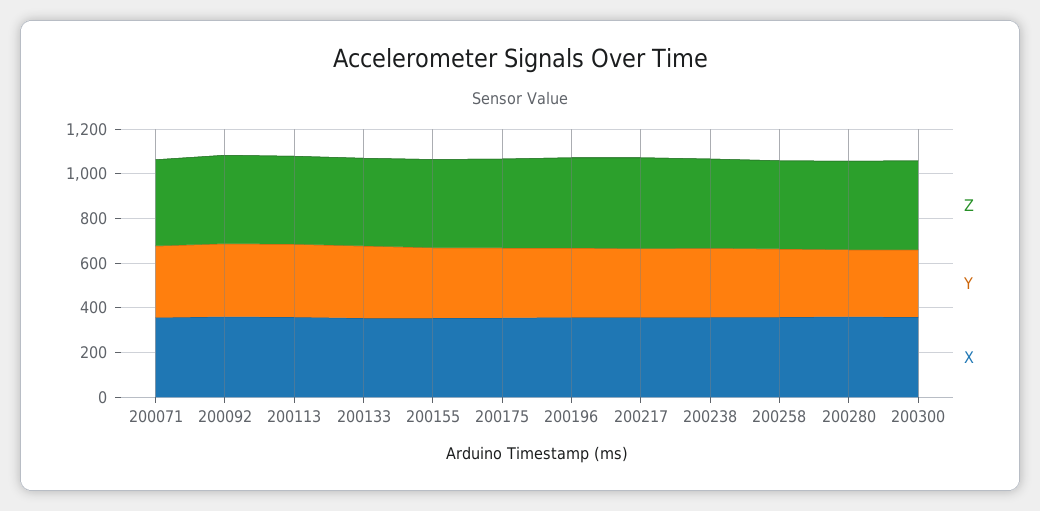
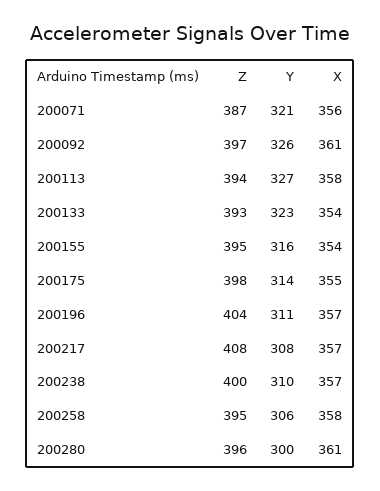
  {
    "Z": {
      "200071": 387,
      "200092": 397,
      "200113": 394,
      "200133": 393,
      "200155": 395,
      "200175": 398,
      "200196": 404,
      "200217": 408,
      "200238": 400,
      "200258": 395,
-     "200280": 396,
+     "200280": 396
-     "200300": 400
    },
    "Y": {
      "200071": 321,
      "200092": 326,
      "200113": 327,
      "200133": 323,
      "200155": 316,
      "200175": 314,
      "200196": 311,
      "200217": 308,
      "200238": 310,
      "200258": 306,
-     "200280": 300,
+     "200280": 300
-     "200300": 300
    },
    "X": {
      "200071": 356,
      "200092": 361,
      "200113": 358,
      "200133": 354,
      "200155": 354,
      "200175": 355,
      "200196": 357,
      "200217": 357,
      "200238": 357,
      "200258": 358,
-     "200280": 361,
+     "200280": 361
-     "200300": 350
    }
  }

